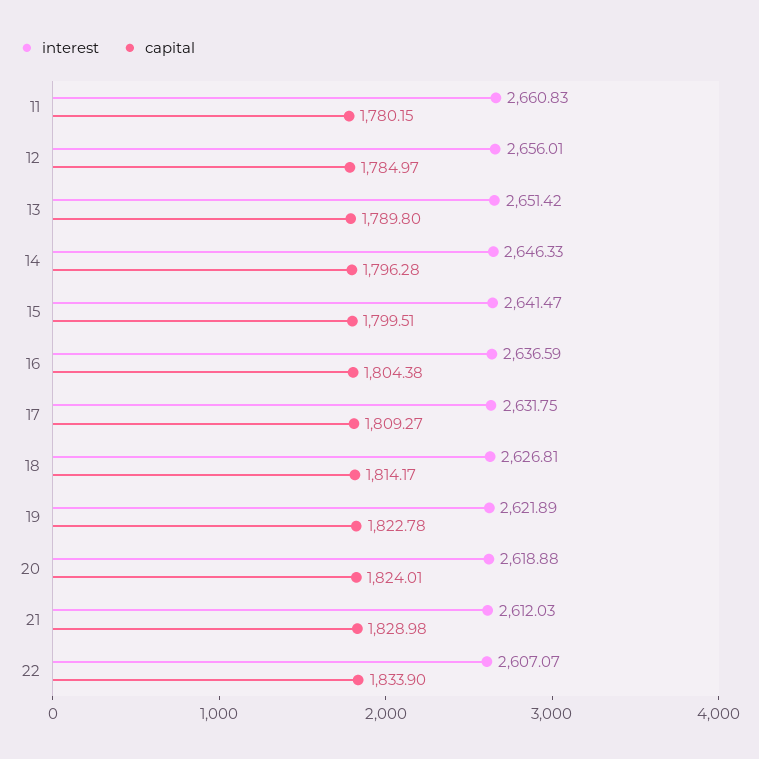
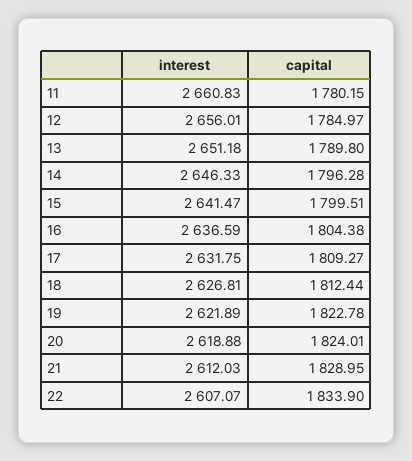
  {
    "interest": {
      "11": 2660.83,
      "12": 2656.01,
-     "13": 2651.42,
+     "13": 2651.18,
      "14": 2646.33,
      "15": 2641.47,
      "16": 2636.59,
      "17": 2631.75,
      "18": 2626.81,
      "19": 2621.89,
      "20": 2618.88,
      "21": 2612.03,
      "22": 2607.07
    },
    "capital": {
      "11": 1780.15,
      "12": 1784.97,
      "13": 1789.8,
      "14": 1796.28,
      "15": 1799.51,
      "16": 1804.38,
      "17": 1809.27,
-     "18": 1814.17,
+     "18": 1812.44,
      "19": 1822.78,
      "20": 1824.01,
-     "21": 1828.98,
+     "21": 1828.95,
      "22": 1833.9
    }
  }

